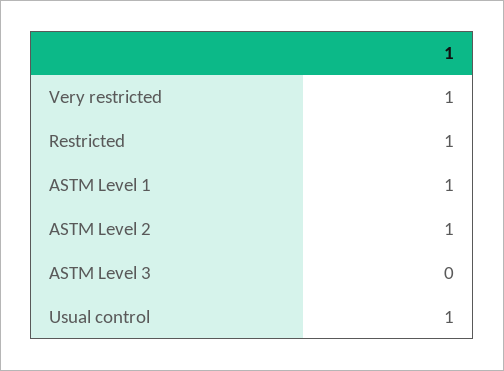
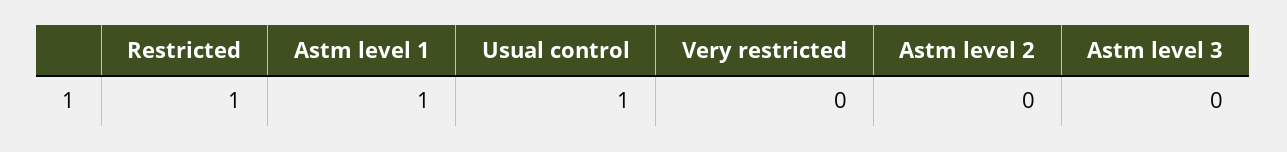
  {
-   "Very restricted": 1,
+   "Very restricted": 0,
    "Restricted": 1,
    "ASTM Level 1": 1,
-   "ASTM Level 2": 1,
+   "ASTM Level 2": 0,
    "ASTM Level 3": 0,
    "Usual control": 1
  }

